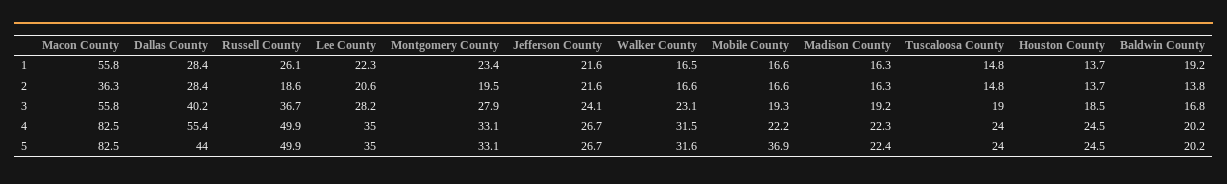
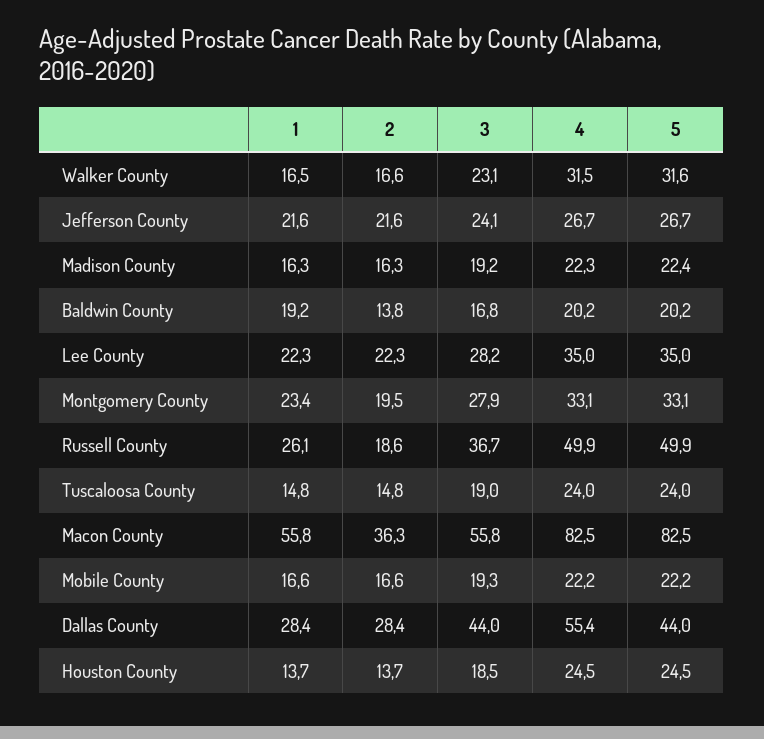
  {
    "Macon County": {
      "1": 55.8,
      "2": 36.3,
      "3": 55.8,
      "4": 82.5,
      "5": 82.5
    },
    "Dallas County": {
      "1": 28.4,
      "2": 28.4,
-     "3": 40.2,
+     "3": 44,
      "4": 55.4,
      "5": 44
    },
    "Russell County": {
      "1": 26.1,
      "2": 18.6,
      "3": 36.7,
      "4": 49.9,
      "5": 49.9
    },
    "Lee County": {
      "1": 22.3,
-     "2": 20.6,
+     "2": 22.3,
      "3": 28.2,
      "4": 35,
      "5": 35
    },
    "Montgomery County": {
      "1": 23.4,
      "2": 19.5,
      "3": 27.9,
      "4": 33.1,
      "5": 33.1
    },
    "Jefferson County": {
      "1": 21.6,
      "2": 21.6,
      "3": 24.1,
      "4": 26.7,
      "5": 26.7
    },
    "Walker County": {
      "1": 16.5,
      "2": 16.6,
      "3": 23.1,
      "4": 31.5,
      "5": 31.6
    },
    "Mobile County": {
      "1": 16.6,
      "2": 16.6,
      "3": 19.3,
      "4": 22.2,
-     "5": 36.9
+     "5": 22.2
    },
    "Madison County": {
      "1": 16.3,
      "2": 16.3,
      "3": 19.2,
      "4": 22.3,
      "5": 22.4
    },
    "Tuscaloosa County": {
      "1": 14.8,
      "2": 14.8,
      "3": 19,
      "4": 24,
      "5": 24
    },
    "Houston County": {
      "1": 13.7,
      "2": 13.7,
      "3": 18.5,
      "4": 24.5,
      "5": 24.5
    },
    "Baldwin County": {
      "1": 19.2,
      "2": 13.8,
      "3": 16.8,
      "4": 20.2,
      "5": 20.2
    }
  }

